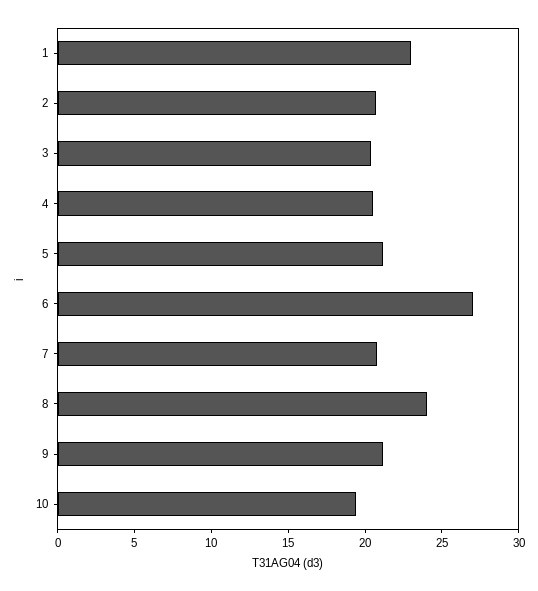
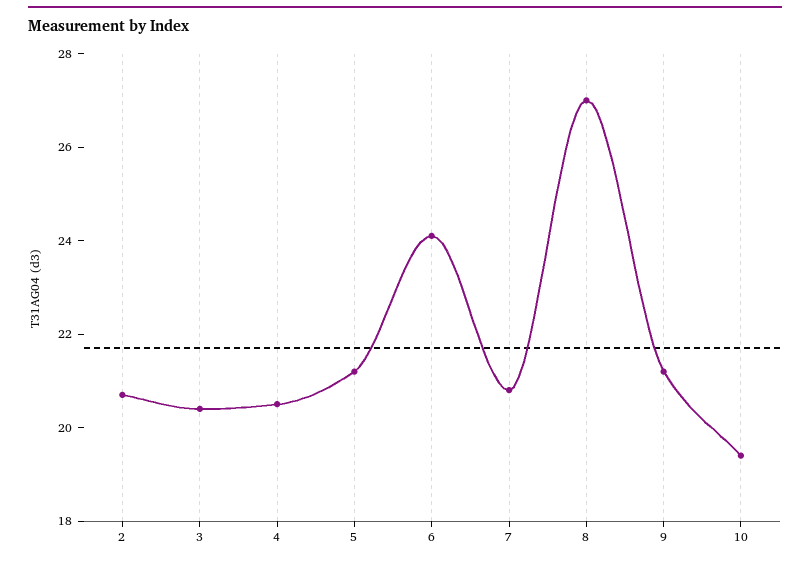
  {
-   "1": 23,
    "2": 20.5,
    "3": 20.5,
    "4": 20.5,
    "5": 21,
-   "6": 27,
+   "6": 24,
    "7": 21,
-   "8": 24,
+   "8": 27,
    "9": 21,
    "10": 19.5
  }

